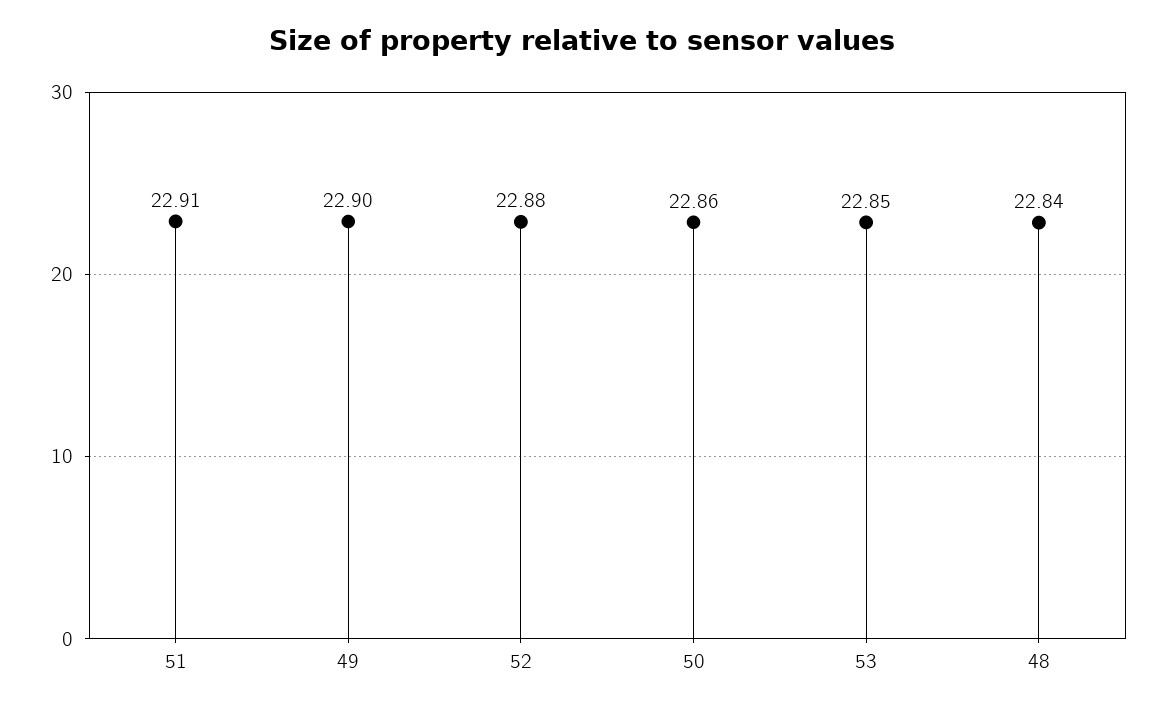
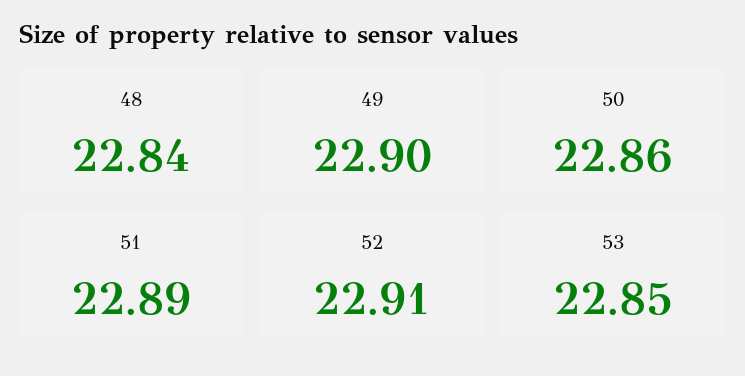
  {
-   "51": 22.91,
+   "51": 22.89,
    "49": 22.9,
-   "52": 22.88,
+   "52": 22.91,
    "50": 22.86,
    "53": 22.85,
    "48": 22.84
  }

